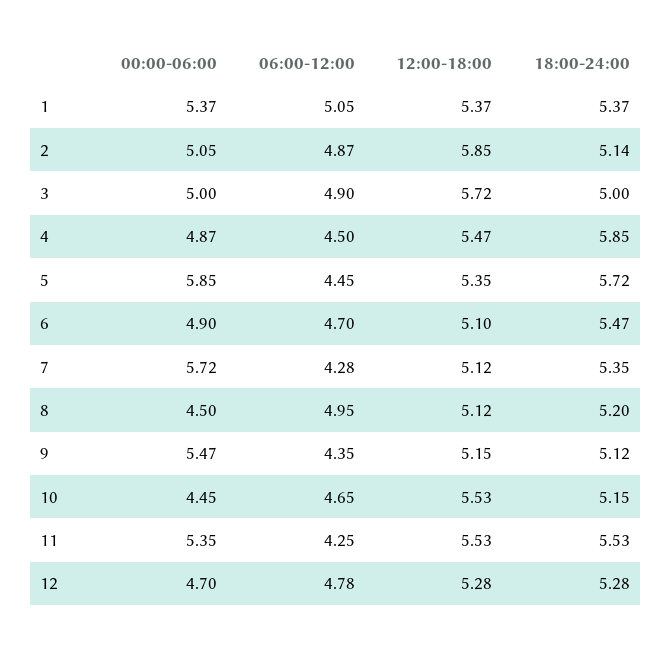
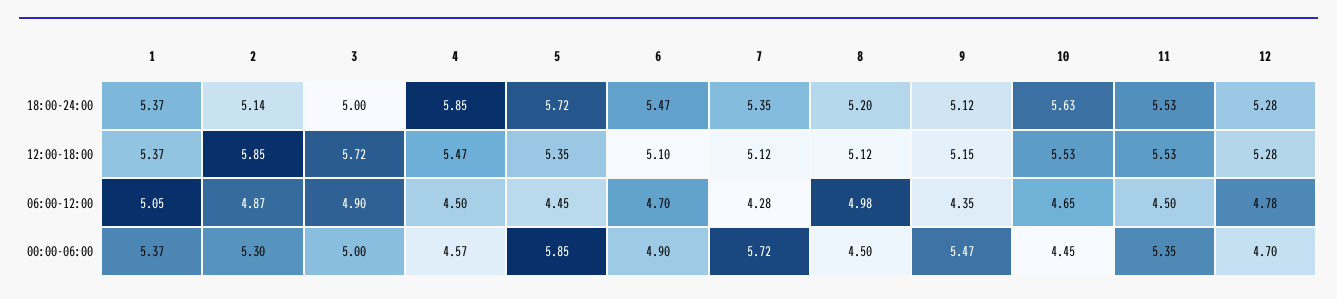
  {
    "00:00-06:00": {
      "1": 5.37,
-     "2": 5.05,
+     "2": 5.3,
      "3": 5,
-     "4": 4.87,
+     "4": 4.57,
      "5": 5.85,
      "6": 4.9,
      "7": 5.72,
      "8": 4.5,
      "9": 5.47,
      "10": 4.45,
      "11": 5.35,
      "12": 4.7
    },
    "06:00-12:00": {
      "1": 5.05,
      "2": 4.87,
      "3": 4.9,
      "4": 4.5,
      "5": 4.45,
      "6": 4.7,
      "7": 4.28,
-     "8": 4.95,
+     "8": 4.98,
      "9": 4.35,
      "10": 4.65,
-     "11": 4.25,
+     "11": 4.5,
      "12": 4.78
    },
    "12:00-18:00": {
      "1": 5.37,
      "2": 5.85,
      "3": 5.72,
      "4": 5.47,
      "5": 5.35,
      "6": 5.1,
      "7": 5.12,
      "8": 5.12,
      "9": 5.15,
      "10": 5.53,
      "11": 5.53,
      "12": 5.28
    },
    "18:00-24:00": {
      "1": 5.37,
      "2": 5.14,
      "3": 5,
      "4": 5.85,
      "5": 5.72,
      "6": 5.47,
      "7": 5.35,
      "8": 5.2,
      "9": 5.12,
-     "10": 5.15,
+     "10": 5.63,
      "11": 5.53,
      "12": 5.28
    }
  }

